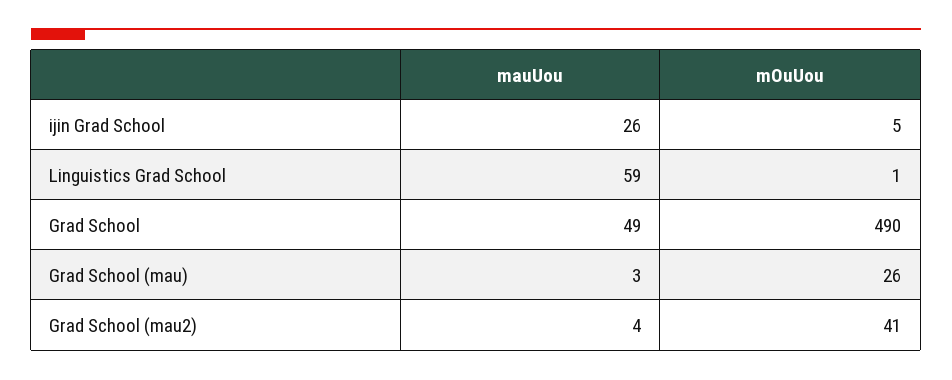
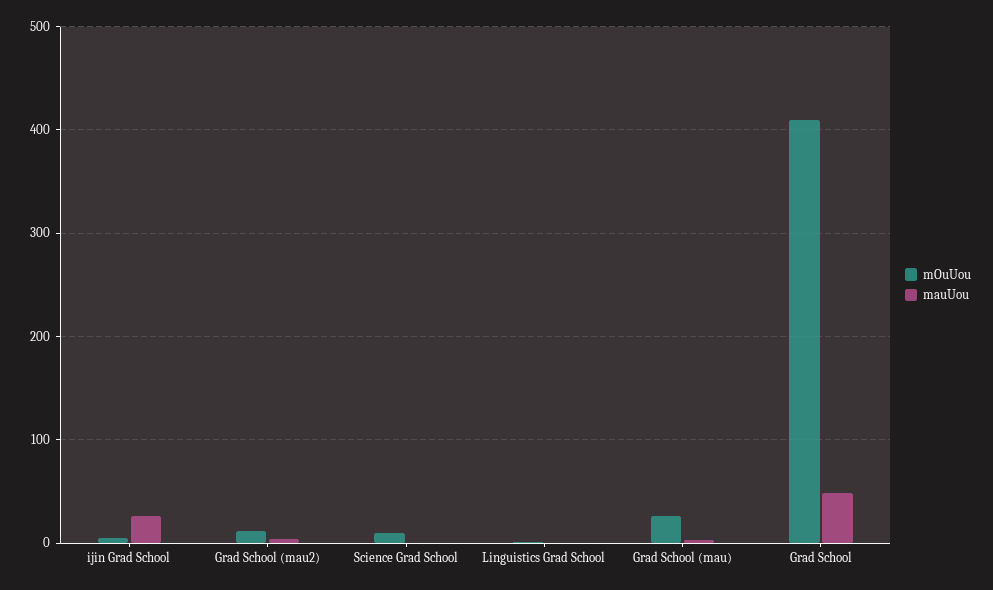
  {
    "mauUou": {
      "ijin Grad School": 26,
-     "Linguistics Grad School": 59,
+     "Linguistics Grad School": 0,
      "Grad School": 49,
      "Grad School (mau)": 3,
-     "Grad School (mau2)": 4
+     "Grad School (mau2)": 4,
+     "Science Grad School": 0
    },
    "mOuUou": {
      "ijin Grad School": 5,
      "Linguistics Grad School": 1,
-     "Grad School": 490,
+     "Grad School": 410,
      "Grad School (mau)": 26,
-     "Grad School (mau2)": 41
+     "Grad School (mau2)": 10,
+     "Science Grad School": 10
    }
  }

